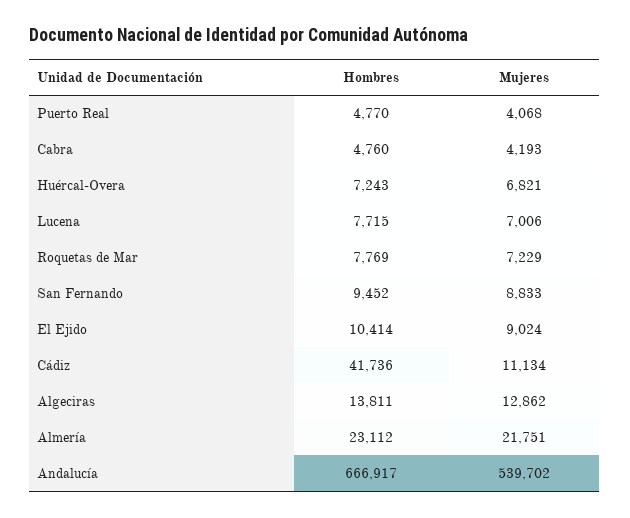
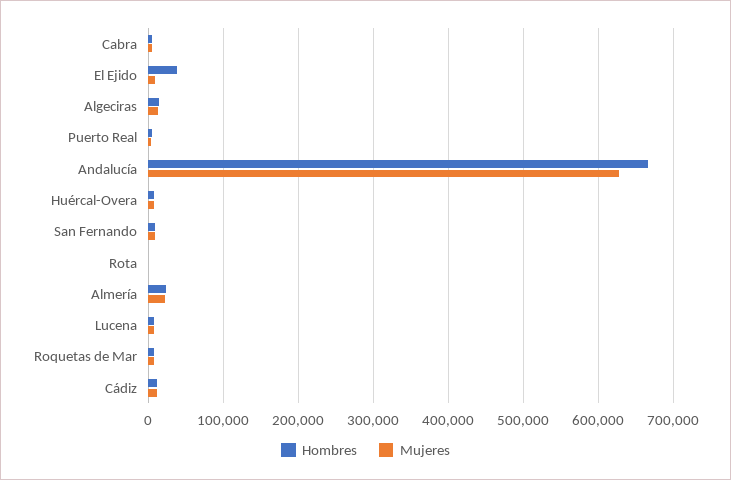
  {
    "Hombres": {
      "Puerto Real": 4770,
      "Cabra": 4760,
      "Huércal-Overa": 7243,
      "Lucena": 7715,
      "Roquetas de Mar": 7769,
      "San Fernando": 9452,
-     "El Ejido": 10414,
+     "El Ejido": 40000,
-     "Cádiz": 41736,
+     "Cádiz": 10000,
      "Algeciras": 13811,
      "Almería": 23112,
-     "Andalucía": 666917
+     "Andalucía": 666917,
+     "Rota": 0
    },
    "Mujeres": {
      "Puerto Real": 4068,
      "Cabra": 4193,
      "Huércal-Overa": 6821,
      "Lucena": 7006,
      "Roquetas de Mar": 7229,
      "San Fernando": 8833,
      "El Ejido": 9024,
      "Cádiz": 11134,
      "Algeciras": 12862,
      "Almería": 21751,
-     "Andalucía": 539702
+     "Andalucía": 630000,
+     "Rota": 0
    }
  }

